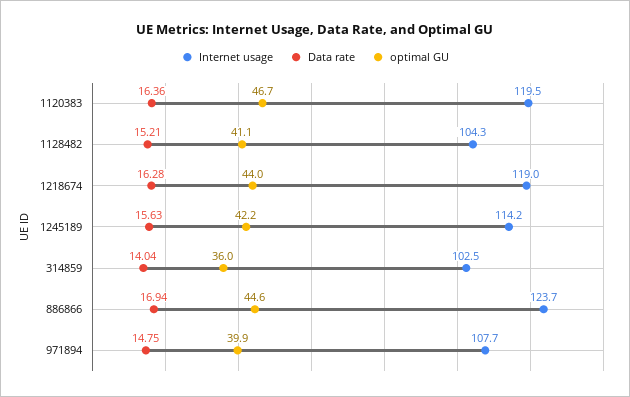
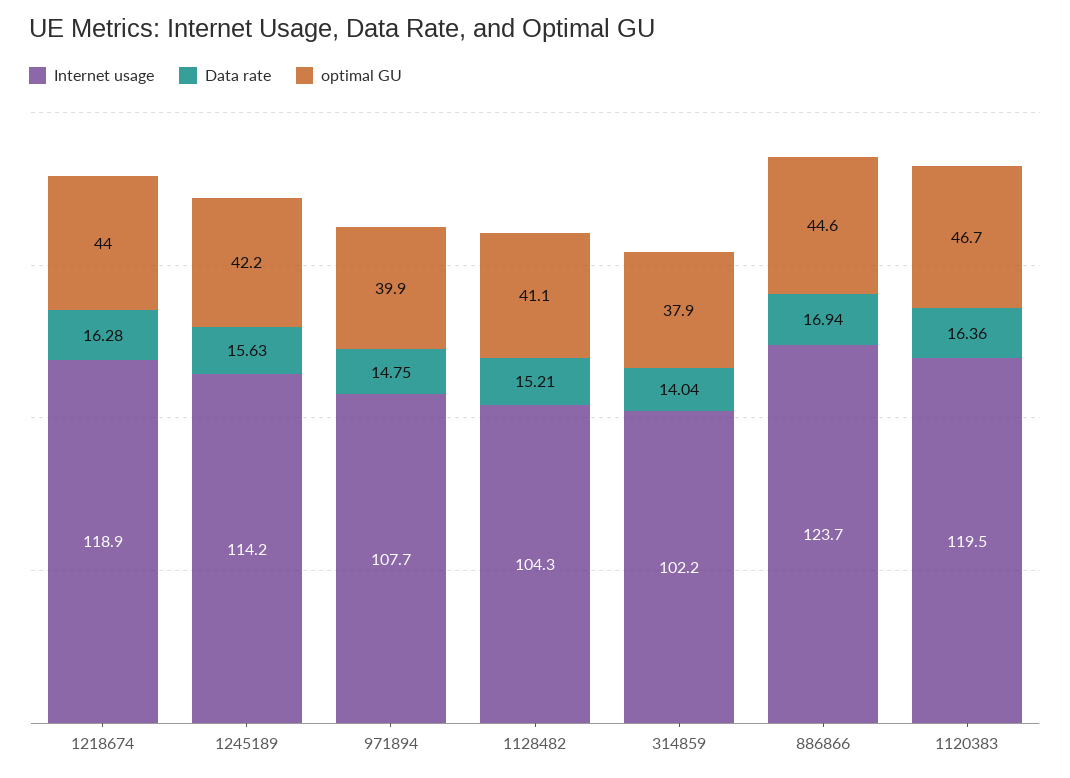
  {
    "Internet usage": {
      "1120383": 119.5,
      "1128482": 104.3,
-     "1218674": 119,
+     "1218674": 118.9,
      "1245189": 114.2,
-     "314859": 102.5,
+     "314859": 102.2,
      "886866": 123.7,
      "971894": 107.7
    },
    "Data rate": {
      "1120383": 16.36,
      "1128482": 15.21,
      "1218674": 16.28,
      "1245189": 15.63,
      "314859": 14.04,
      "886866": 16.94,
      "971894": 14.75
    },
    "optimal GU": {
      "1120383": 46.7,
      "1128482": 41.1,
      "1218674": 44,
      "1245189": 42.2,
-     "314859": 36,
+     "314859": 37.9,
      "886866": 44.6,
      "971894": 39.9
    }
  }

